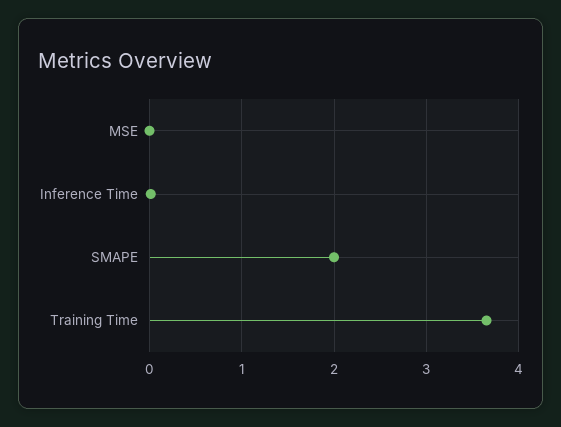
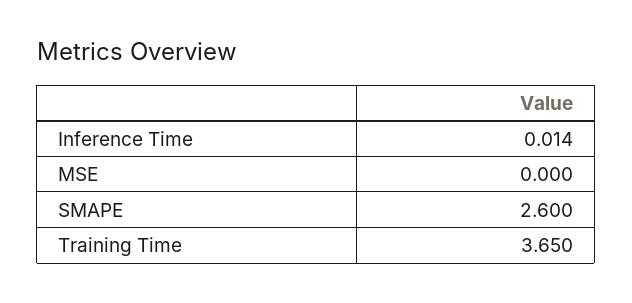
  {
    "MSE": 0,
    "Inference Time": 0.014,
-   "SMAPE": 2,
+   "SMAPE": 2.6,
    "Training Time": 3.65
  }

